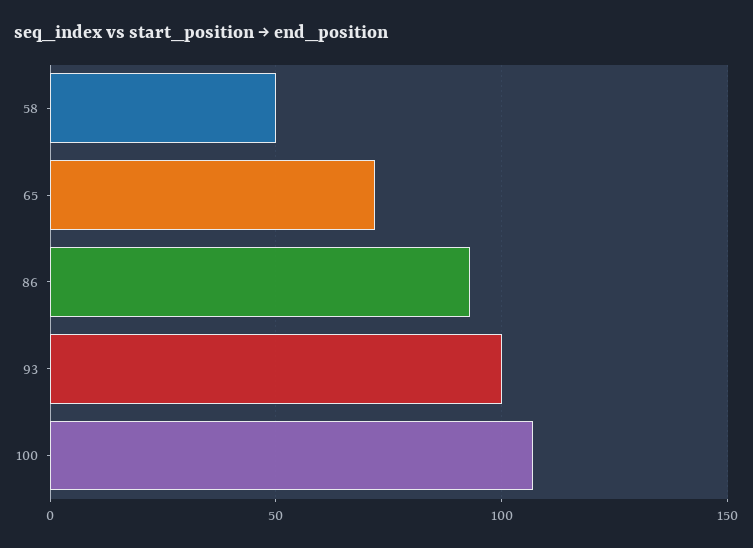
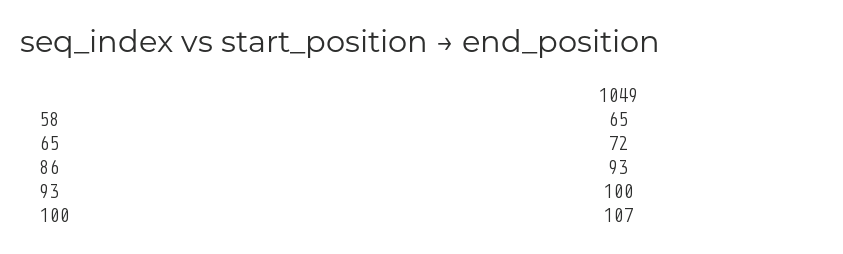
  {
-   "58": 50,
+   "58": 65,
    "65": 72,
    "86": 93,
    "93": 100,
    "100": 107
  }

